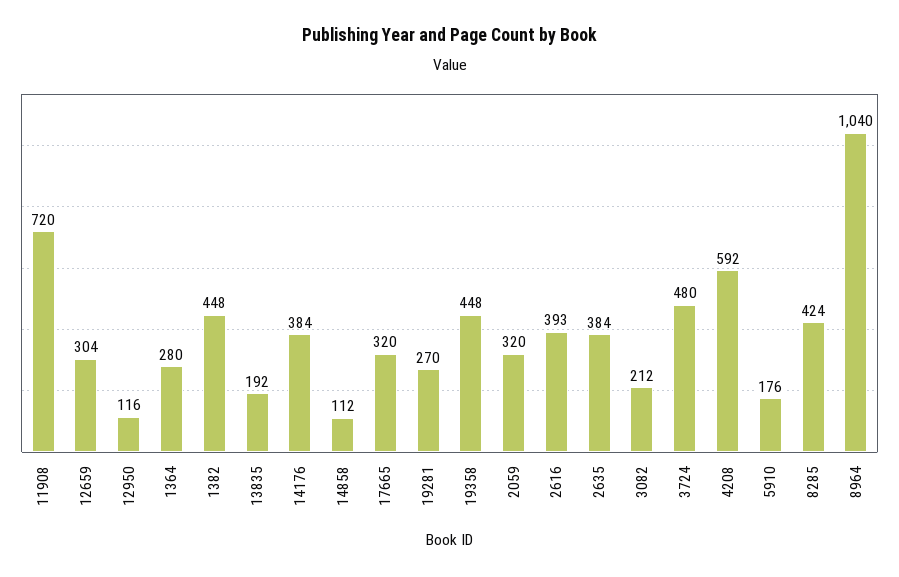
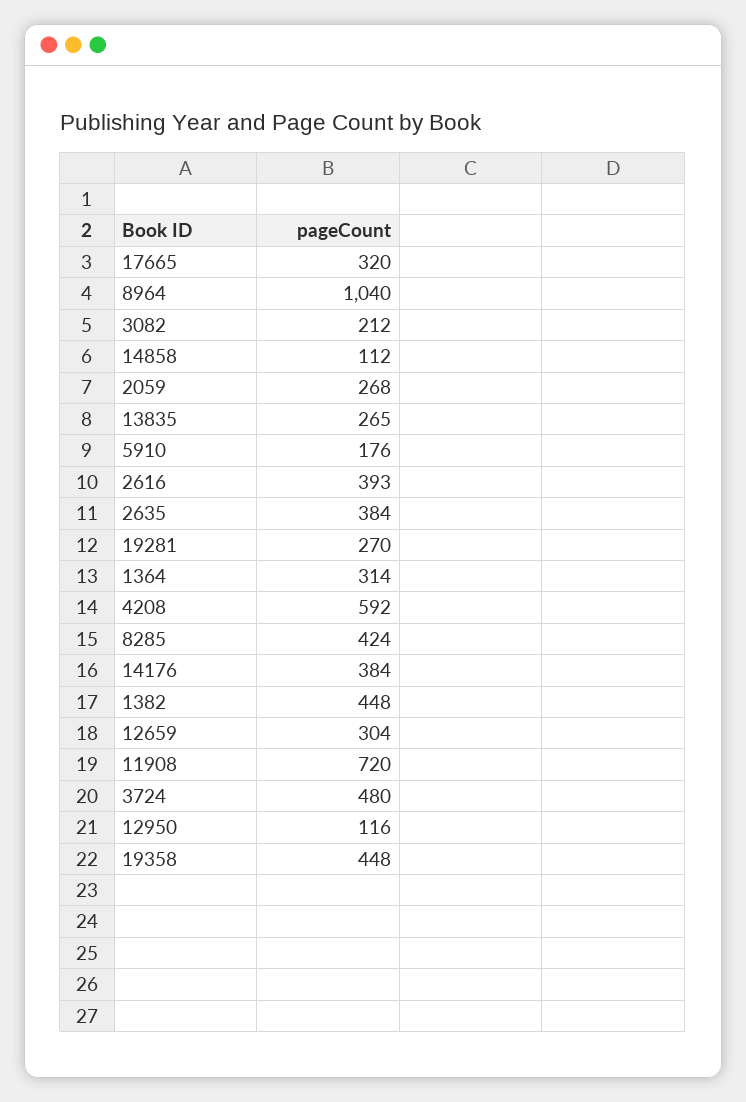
  {
    "11908": 720,
    "12659": 304,
    "12950": 116,
-   "1364": 280,
+   "1364": 314,
    "1382": 448,
-   "13835": 192,
+   "13835": 265,
    "14176": 384,
    "14858": 112,
    "17665": 320,
    "19281": 270,
    "19358": 448,
-   "2059": 320,
+   "2059": 268,
    "2616": 393,
    "2635": 384,
    "3082": 212,
    "3724": 480,
    "4208": 592,
    "5910": 176,
    "8285": 424,
    "8964": 1040
  }

